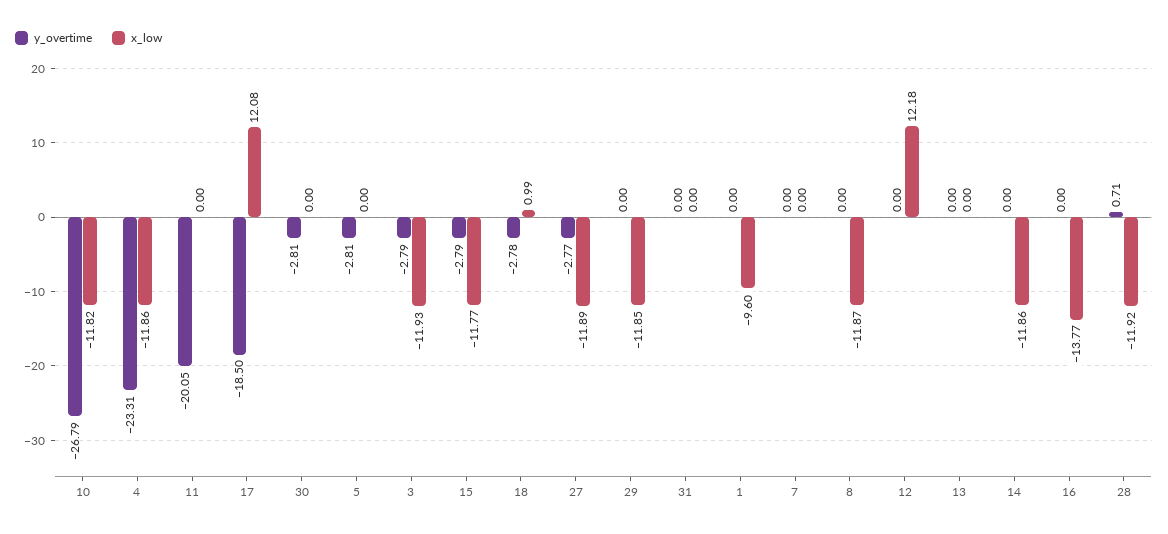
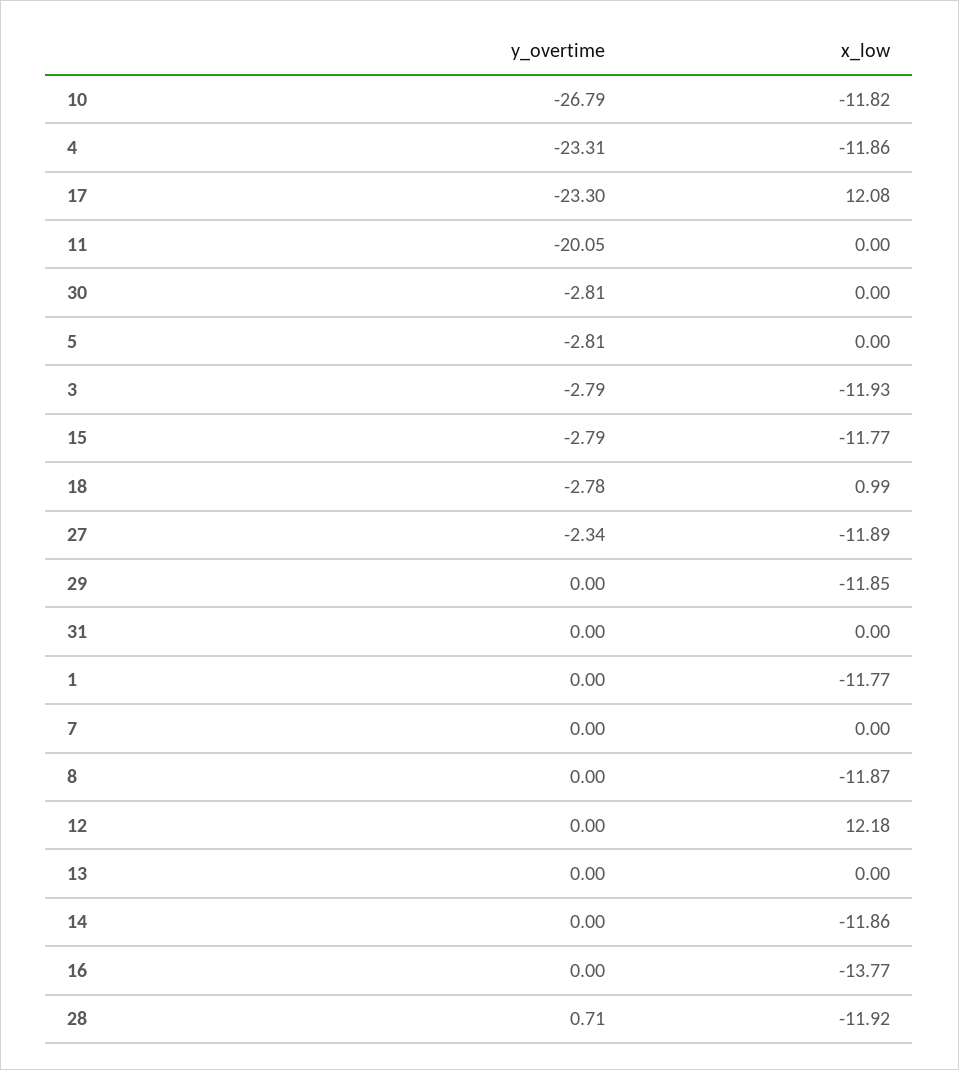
  {
    "y_overtime": {
      "10": -26.79,
      "4": -23.31,
      "11": -20.05,
-     "17": -18.5,
+     "17": -23.3,
      "30": -2.81,
      "5": -2.81,
      "3": -2.79,
      "15": -2.79,
      "18": -2.78,
-     "27": -2.77,
+     "27": -2.34,
      "29": 0,
      "31": 0,
      "1": 0,
      "7": 0,
      "8": 0,
      "12": 0,
      "13": 0,
      "14": 0,
      "16": 0,
      "28": 0.71
    },
    "x_low": {
      "10": -11.82,
      "4": -11.86,
      "11": 0,
      "17": 12.08,
      "30": 0,
      "5": 0,
      "3": -11.93,
      "15": -11.77,
      "18": 0.99,
      "27": -11.89,
      "29": -11.85,
      "31": 0,
-     "1": -9.6,
+     "1": -11.77,
      "7": 0,
      "8": -11.87,
      "12": 12.18,
      "13": 0,
      "14": -11.86,
      "16": -13.77,
      "28": -11.92
    }
  }

